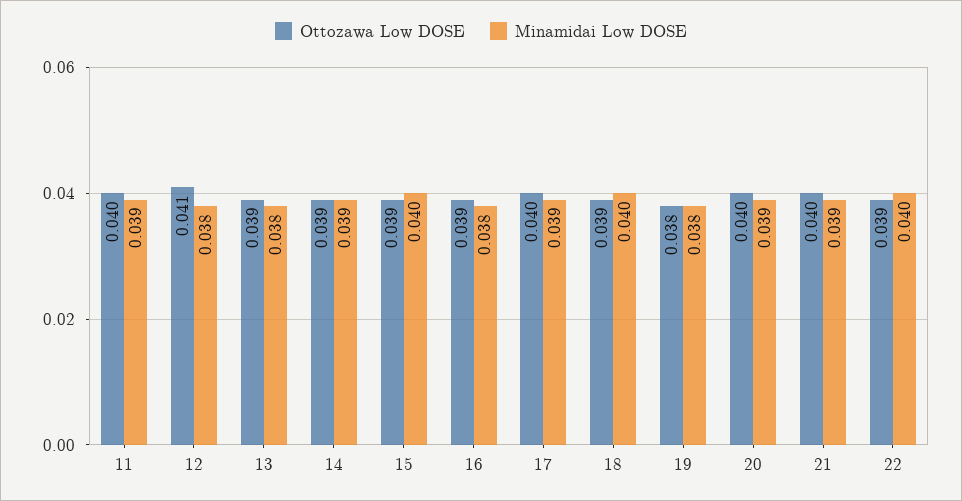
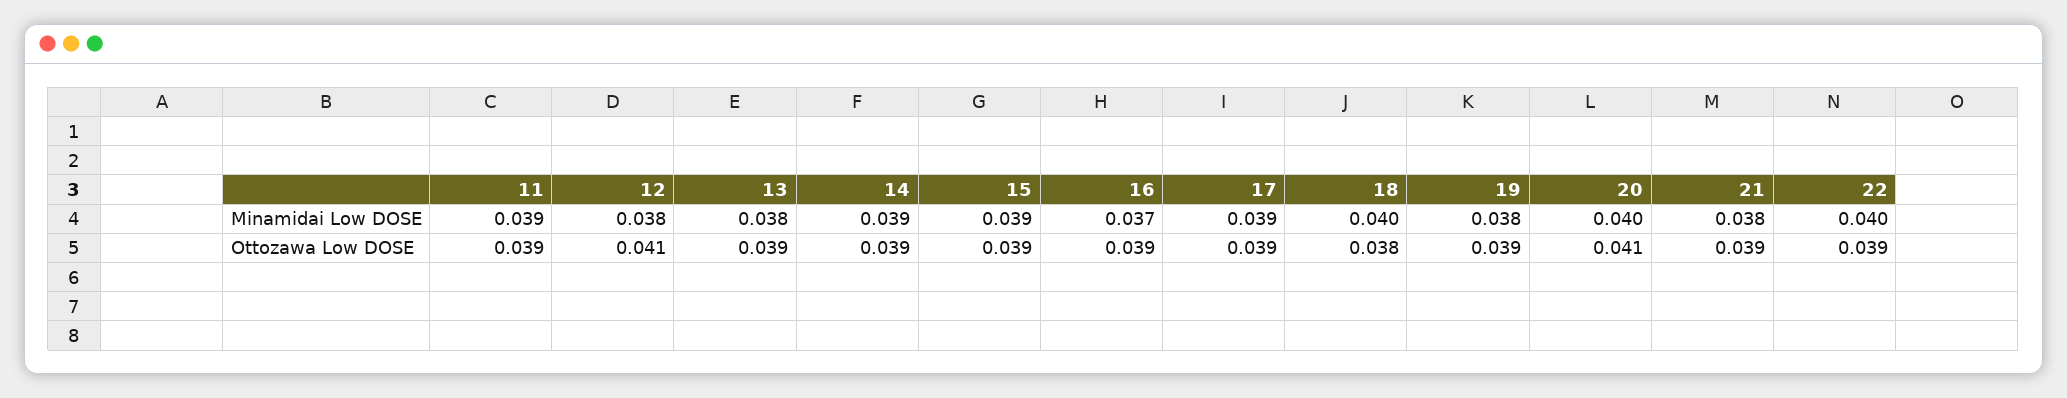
  {
    "Ottozawa Low DOSE": {
-     "11": 0.04,
+     "11": 0.039,
      "12": 0.041,
      "13": 0.039,
      "14": 0.039,
      "15": 0.039,
      "16": 0.039,
-     "17": 0.04,
+     "17": 0.039,
-     "18": 0.039,
+     "18": 0.038,
-     "19": 0.038,
+     "19": 0.039,
-     "20": 0.04,
+     "20": 0.041,
-     "21": 0.04,
+     "21": 0.039,
      "22": 0.039
    },
    "Minamidai Low DOSE": {
      "11": 0.039,
      "12": 0.038,
      "13": 0.038,
      "14": 0.039,
-     "15": 0.04,
+     "15": 0.039,
-     "16": 0.038,
+     "16": 0.037,
      "17": 0.039,
      "18": 0.04,
      "19": 0.038,
-     "20": 0.039,
+     "20": 0.04,
-     "21": 0.039,
+     "21": 0.038,
      "22": 0.04
    }
  }

